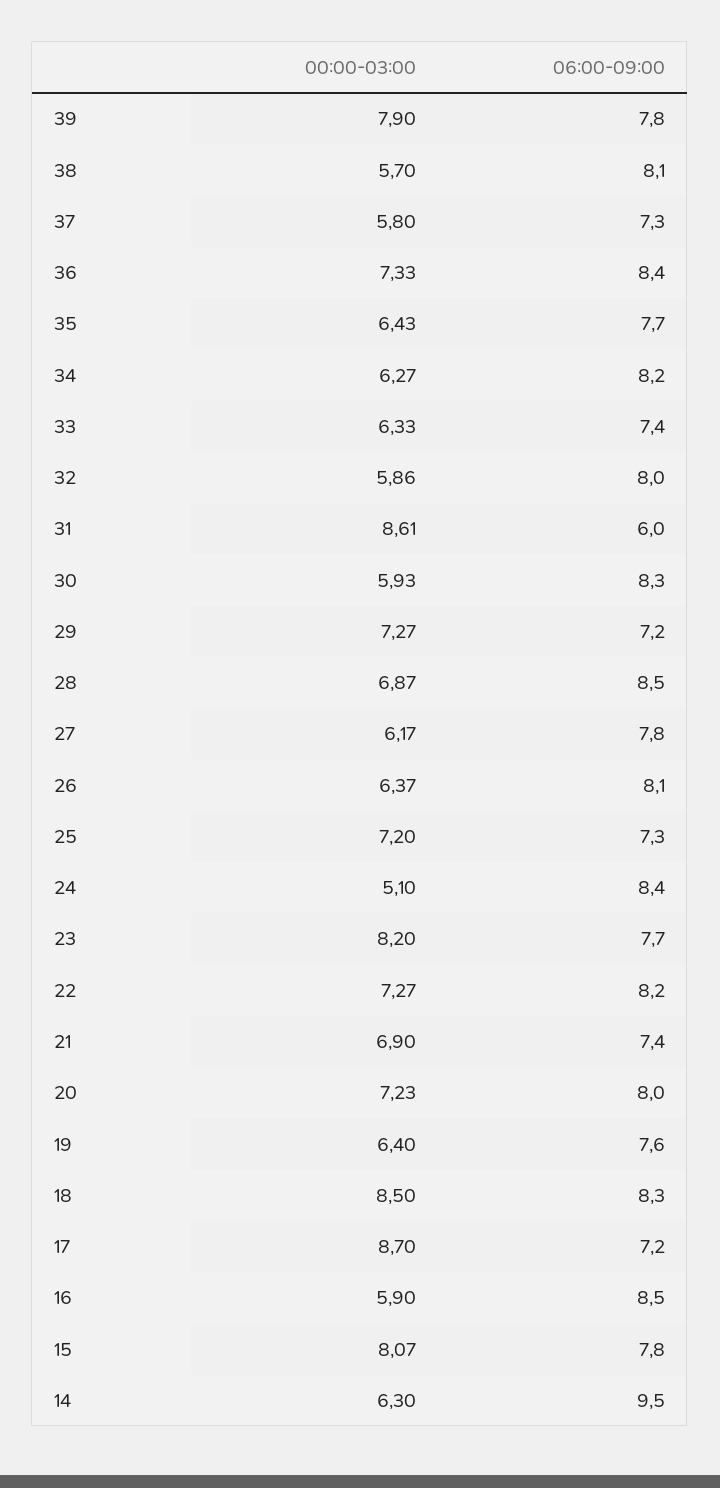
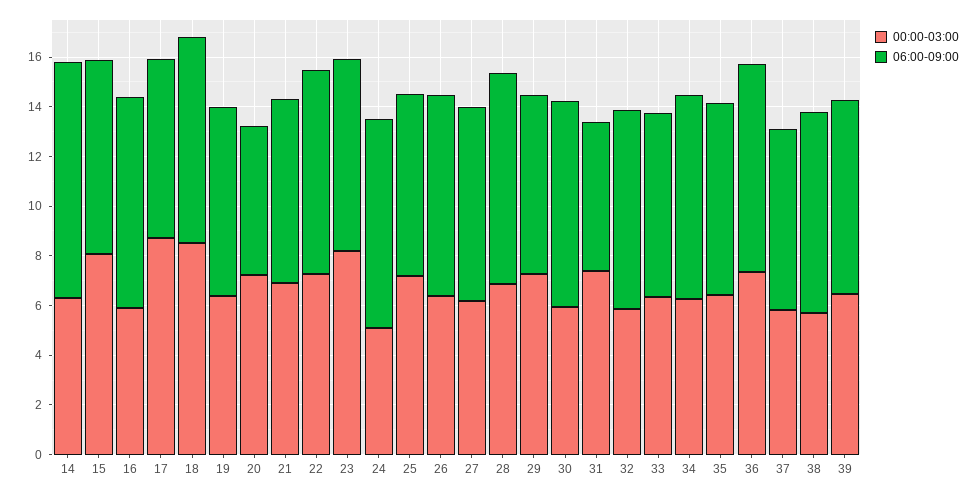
  {
    "00:00-03:00": {
-     "39": 7.9,
+     "39": 6.5,
      "38": 5.7,
      "37": 5.8,
      "36": 7.33,
      "35": 6.43,
      "34": 6.27,
      "33": 6.33,
      "32": 5.86,
-     "31": 8.61,
+     "31": 7.5,
      "30": 5.93,
      "29": 7.27,
      "28": 6.87,
      "27": 6.17,
      "26": 6.37,
      "25": 7.2,
      "24": 5.1,
      "23": 8.2,
      "22": 7.27,
      "21": 6.9,
      "20": 7.23,
      "19": 6.4,
      "18": 8.5,
      "17": 8.7,
      "16": 5.9,
      "15": 8.07,
      "14": 6.3
    },
    "06:00-09:00": {
      "39": 7.8,
      "38": 8.1,
      "37": 7.3,
      "36": 8.4,
      "35": 7.7,
      "34": 8.2,
      "33": 7.4,
      "32": 8,
      "31": 6,
      "30": 8.3,
      "29": 7.2,
      "28": 8.5,
      "27": 7.8,
      "26": 8.1,
      "25": 7.3,
      "24": 8.4,
      "23": 7.7,
      "22": 8.2,
      "21": 7.4,
-     "20": 8,
+     "20": 6,
      "19": 7.6,
      "18": 8.3,
      "17": 7.2,
      "16": 8.5,
      "15": 7.8,
      "14": 9.5
    }
  }

